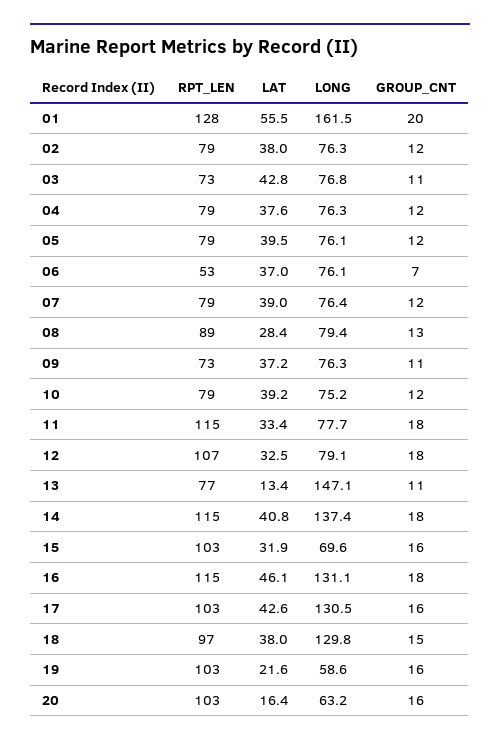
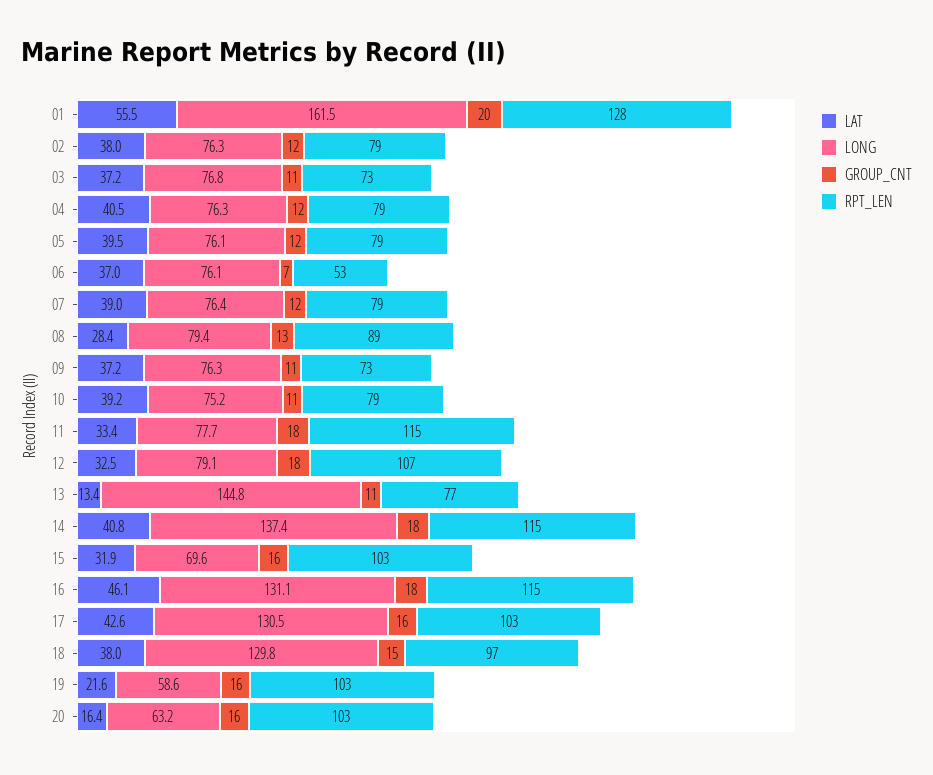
  {
    "RPT_LEN": {
      "01": 128,
      "02": 79,
      "03": 73,
      "04": 79,
      "05": 79,
      "06": 53,
      "07": 79,
      "08": 89,
      "09": 73,
      "10": 79,
      "11": 115,
      "12": 107,
      "13": 77,
      "14": 115,
      "15": 103,
      "16": 115,
      "17": 103,
      "18": 97,
      "19": 103,
      "20": 103
    },
    "LAT": {
      "01": 55.5,
      "02": 38,
-     "03": 42.8,
+     "03": 37.2,
-     "04": 37.6,
+     "04": 40.5,
      "05": 39.5,
      "06": 37,
      "07": 39,
      "08": 28.4,
      "09": 37.2,
      "10": 39.2,
      "11": 33.4,
      "12": 32.5,
      "13": 13.4,
      "14": 40.8,
      "15": 31.9,
      "16": 46.1,
      "17": 42.6,
      "18": 38,
      "19": 21.6,
      "20": 16.4
    },
    "LONG": {
      "01": 161.5,
      "02": 76.3,
      "03": 76.8,
      "04": 76.3,
      "05": 76.1,
      "06": 76.1,
      "07": 76.4,
      "08": 79.4,
      "09": 76.3,
      "10": 75.2,
      "11": 77.7,
      "12": 79.1,
-     "13": 147.1,
+     "13": 144.8,
      "14": 137.4,
      "15": 69.6,
      "16": 131.1,
      "17": 130.5,
      "18": 129.8,
      "19": 58.6,
      "20": 63.2
    },
    "GROUP_CNT": {
      "01": 20,
      "02": 12,
      "03": 11,
      "04": 12,
      "05": 12,
      "06": 7,
      "07": 12,
      "08": 13,
      "09": 11,
-     "10": 12,
+     "10": 11,
      "11": 18,
      "12": 18,
      "13": 11,
      "14": 18,
      "15": 16,
      "16": 18,
      "17": 16,
      "18": 15,
      "19": 16,
      "20": 16
    }
  }

